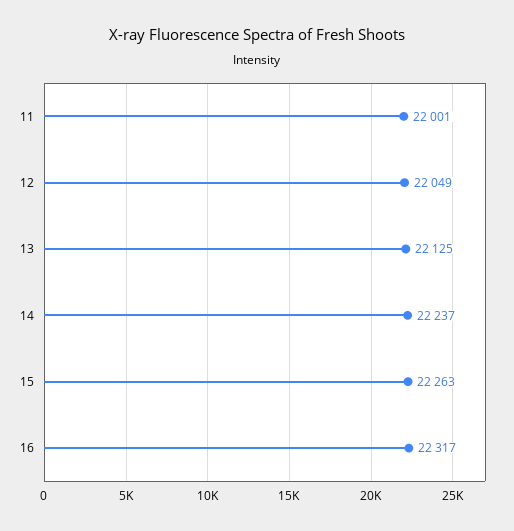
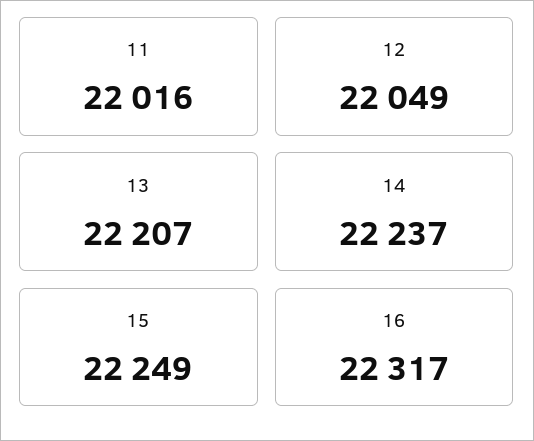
  {
-   "11": 22001,
+   "11": 22016,
    "12": 22049,
-   "13": 22125,
+   "13": 22207,
    "14": 22237,
-   "15": 22263,
+   "15": 22249,
    "16": 22317
  }

